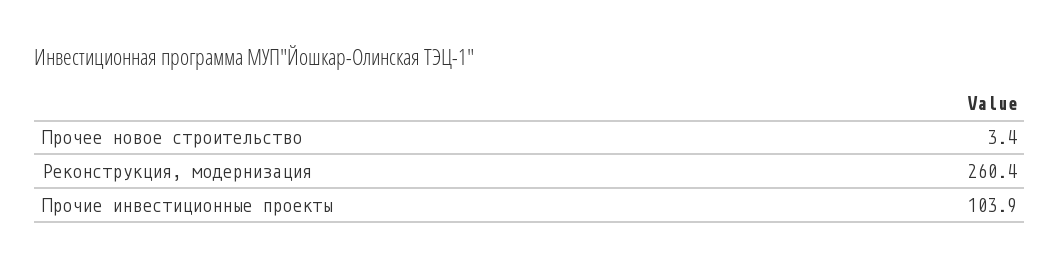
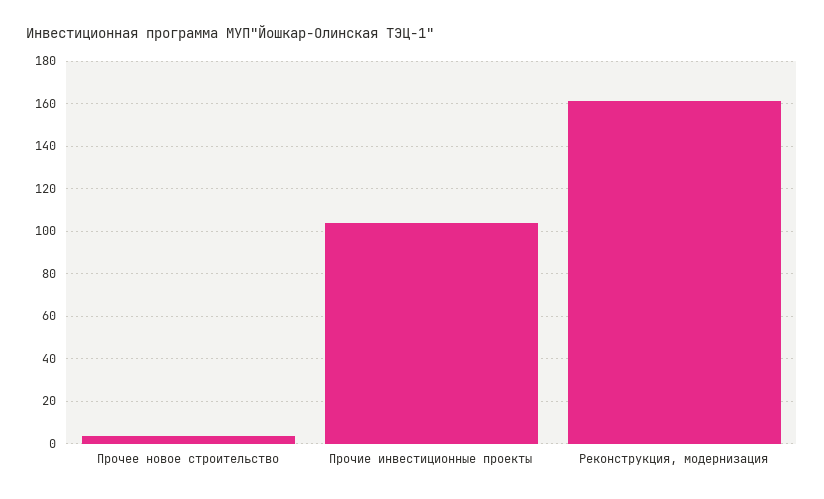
  {
    "Прочее новое строительство": 3.4,
-   "Реконструкция, модернизация": 260.4,
+   "Реконструкция, модернизация": 160,
    "Прочие инвестиционные проекты": 103.9
  }

